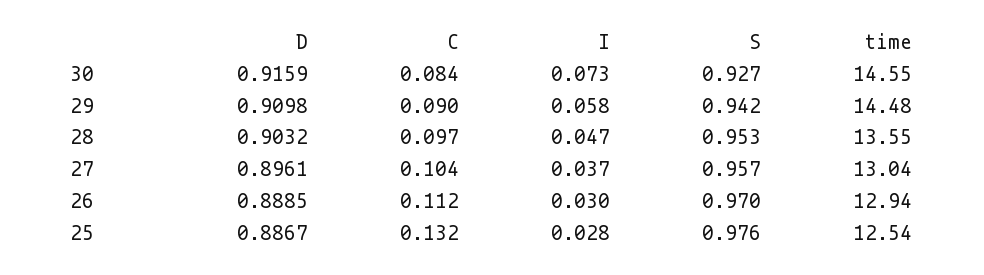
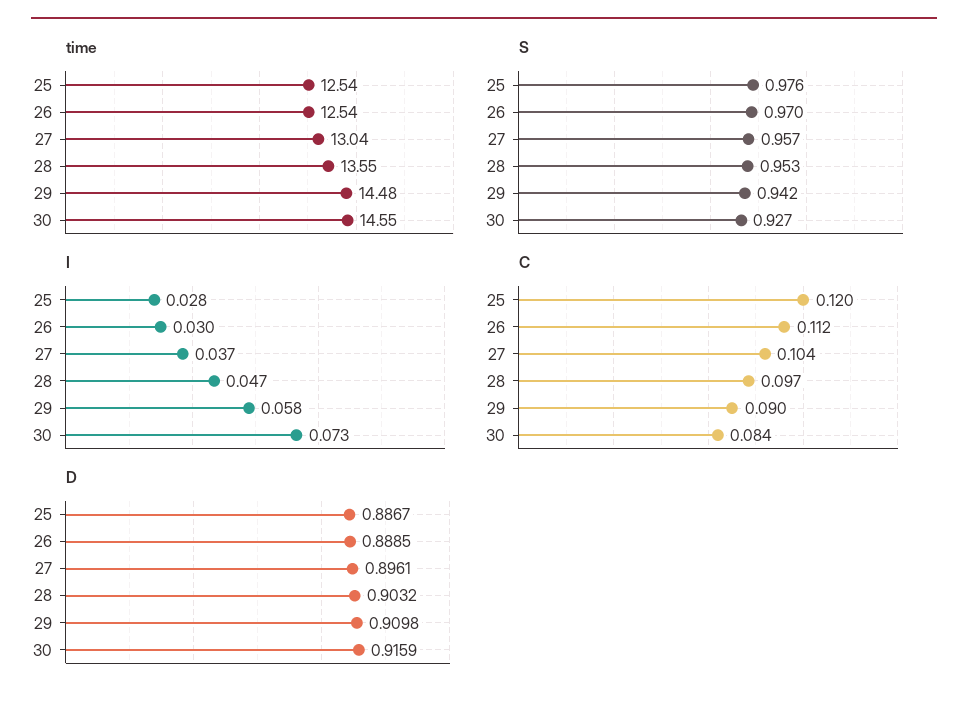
  {
    "D": {
      "30": 0.9159,
      "29": 0.9098,
      "28": 0.9032,
      "27": 0.8961,
      "26": 0.8885,
      "25": 0.8867
    },
    "C": {
      "30": 0.084,
      "29": 0.09,
      "28": 0.097,
      "27": 0.104,
      "26": 0.112,
-     "25": 0.132
+     "25": 0.12
    },
    "I": {
      "30": 0.073,
      "29": 0.058,
      "28": 0.047,
      "27": 0.037,
      "26": 0.03,
      "25": 0.028
    },
    "S": {
      "30": 0.927,
      "29": 0.942,
      "28": 0.953,
      "27": 0.957,
      "26": 0.97,
      "25": 0.976
    },
    "time": {
      "30": 14.55,
      "29": 14.48,
      "28": 13.55,
      "27": 13.04,
-     "26": 12.94,
+     "26": 12.54,
      "25": 12.54
    }
  }

